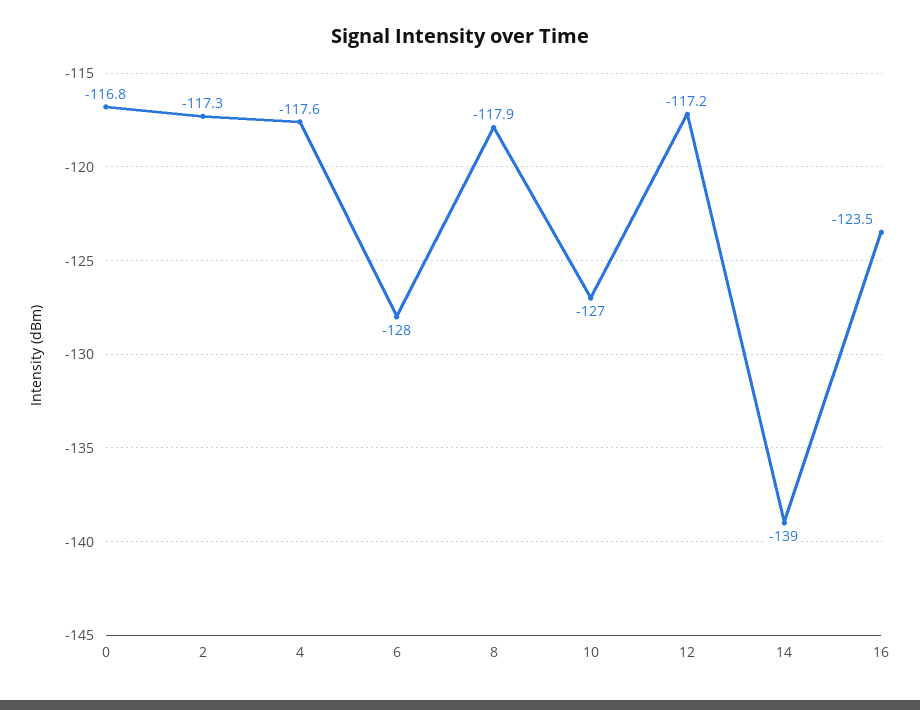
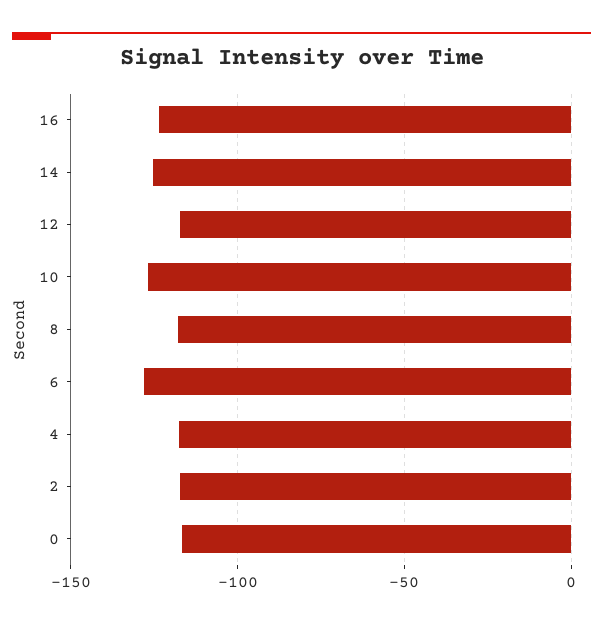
  {
    "0": -116.8,
    "2": -117.3,
    "4": -117.6,
    "6": -128,
    "8": -117.9,
    "10": -127,
    "12": -117.2,
-   "14": -139,
+   "14": -125,
    "16": -123.5
  }

